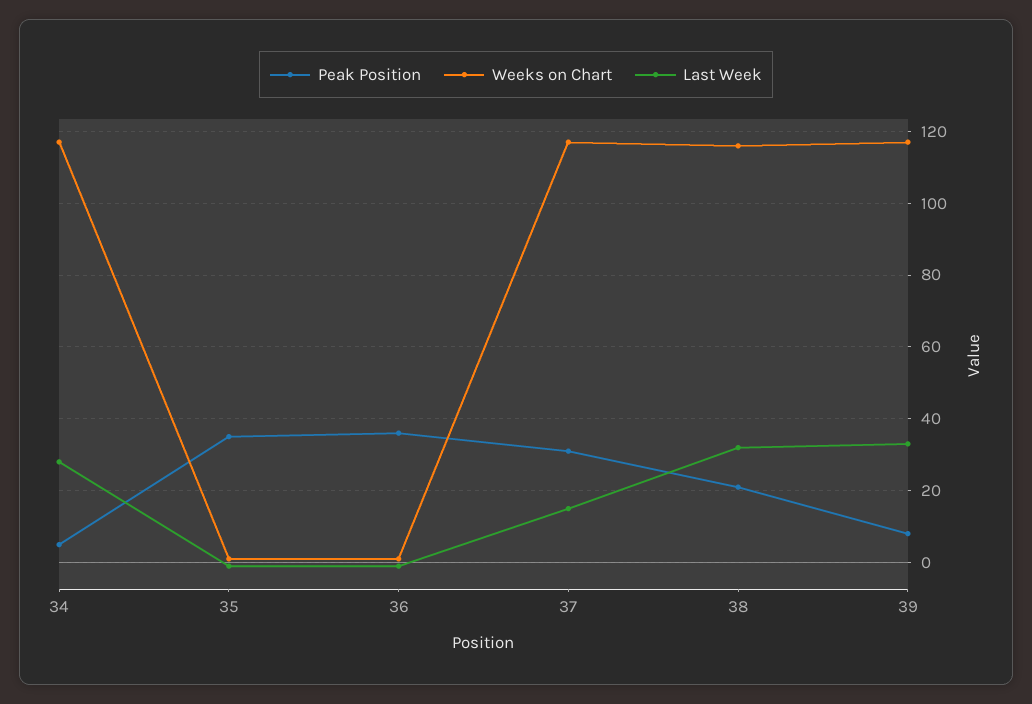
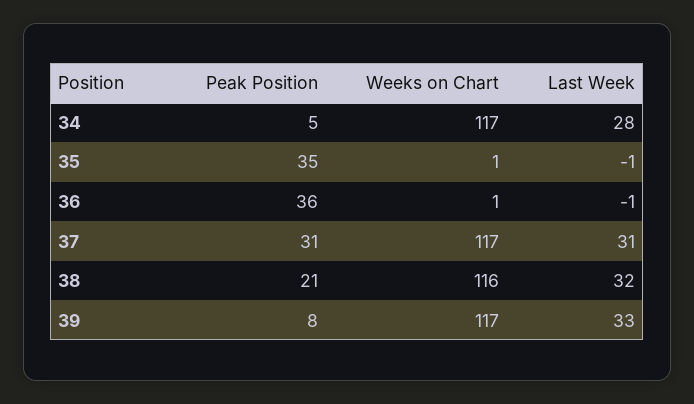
  {
    "Peak Position": {
      "34": 5,
      "35": 35,
      "36": 36,
      "37": 31,
      "38": 21,
      "39": 8
    },
    "Weeks on Chart": {
      "34": 117,
      "35": 1,
      "36": 1,
      "37": 117,
      "38": 116,
      "39": 117
    },
    "Last Week": {
      "34": 28,
      "35": -1,
      "36": -1,
-     "37": 15,
+     "37": 31,
      "38": 32,
      "39": 33
    }
  }

